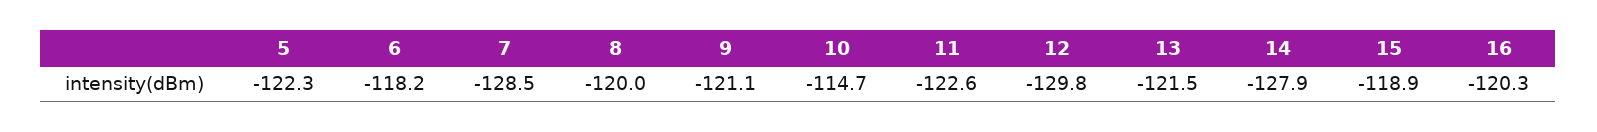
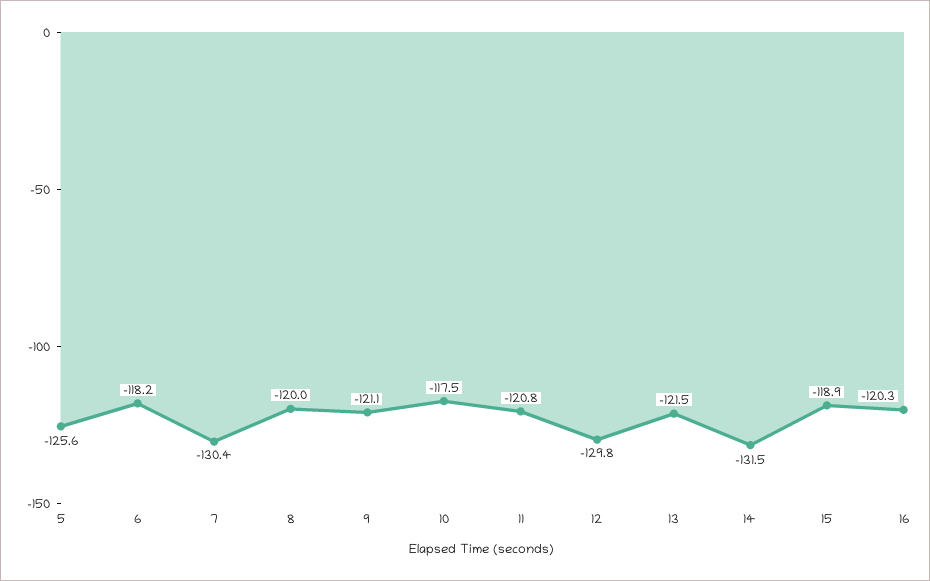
  {
-   "5": -122.3,
+   "5": -125.6,
    "6": -118.2,
-   "7": -128.5,
+   "7": -130.4,
    "8": -120,
    "9": -121.1,
-   "10": -114.7,
+   "10": -117.5,
-   "11": -122.6,
+   "11": -120.8,
    "12": -129.8,
    "13": -121.5,
-   "14": -127.9,
+   "14": -131.5,
    "15": -118.9,
    "16": -120.3
  }

